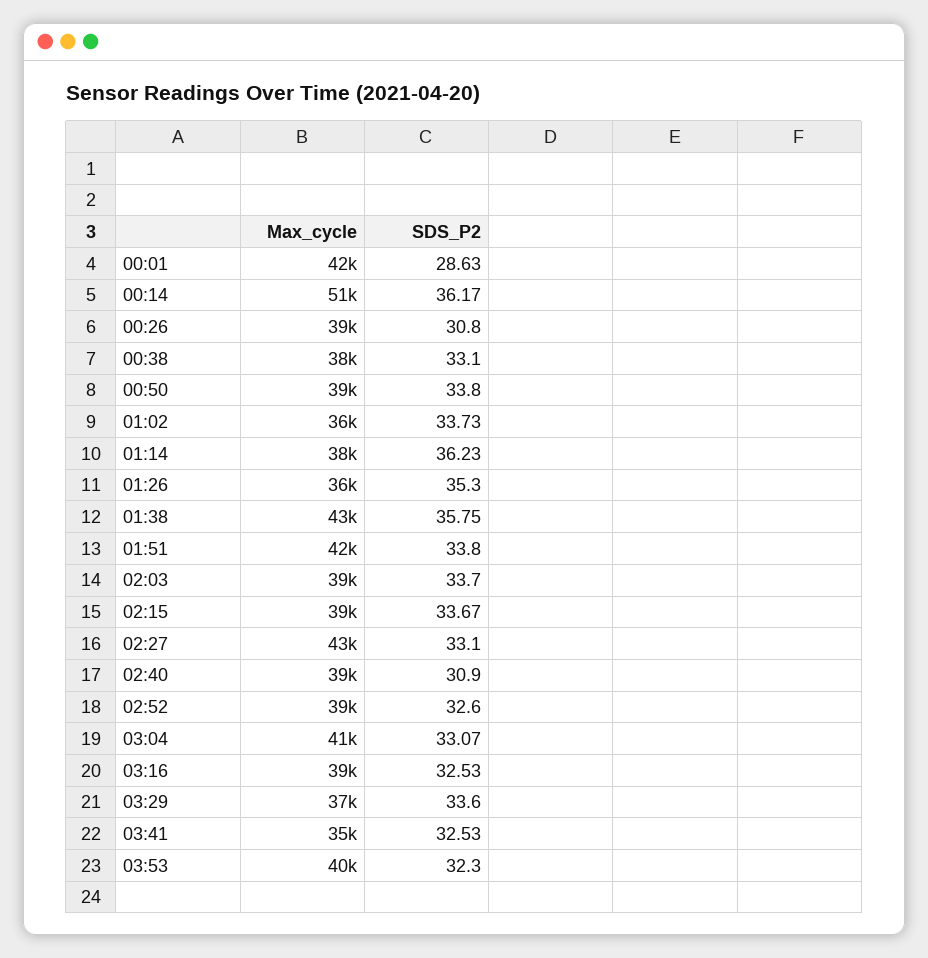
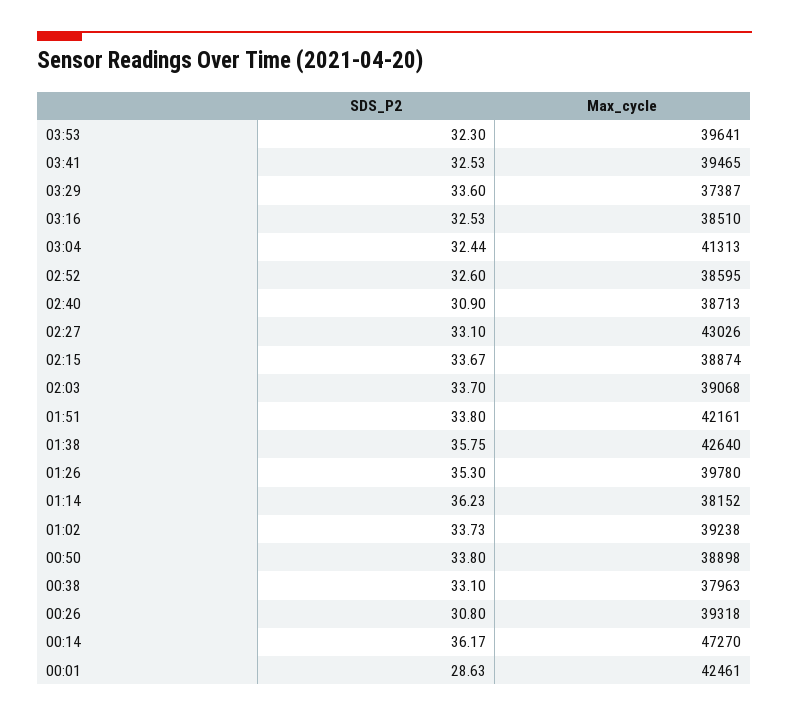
  {
    "Max_cycle": {
      "00:01": 42461,
-     "00:14": 51000,
+     "00:14": 47270,
      "00:26": 39318,
      "00:38": 37963,
      "00:50": 38898,
-     "01:02": 36000,
+     "01:02": 39238,
      "01:14": 38152,
-     "01:26": 36000,
+     "01:26": 39780,
      "01:38": 42640,
      "01:51": 42161,
      "02:03": 39068,
      "02:15": 38874,
      "02:27": 43026,
      "02:40": 38713,
      "02:52": 38595,
      "03:04": 41313,
      "03:16": 38510,
      "03:29": 37387,
-     "03:41": 35000,
+     "03:41": 39465,
      "03:53": 39641
    },
    "SDS_P2": {
      "00:01": 28.63,
      "00:14": 36.17,
      "00:26": 30.8,
      "00:38": 33.1,
      "00:50": 33.8,
      "01:02": 33.73,
      "01:14": 36.23,
      "01:26": 35.3,
      "01:38": 35.75,
      "01:51": 33.8,
      "02:03": 33.7,
      "02:15": 33.67,
      "02:27": 33.1,
      "02:40": 30.9,
      "02:52": 32.6,
-     "03:04": 33.07,
+     "03:04": 32.44,
      "03:16": 32.53,
      "03:29": 33.6,
      "03:41": 32.53,
      "03:53": 32.3
    }
  }

